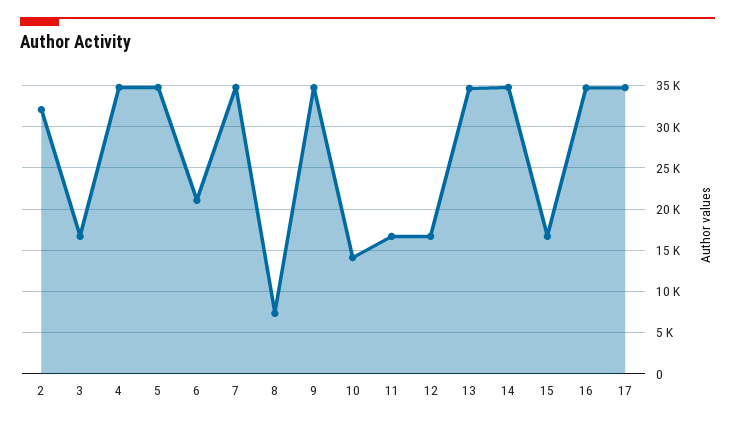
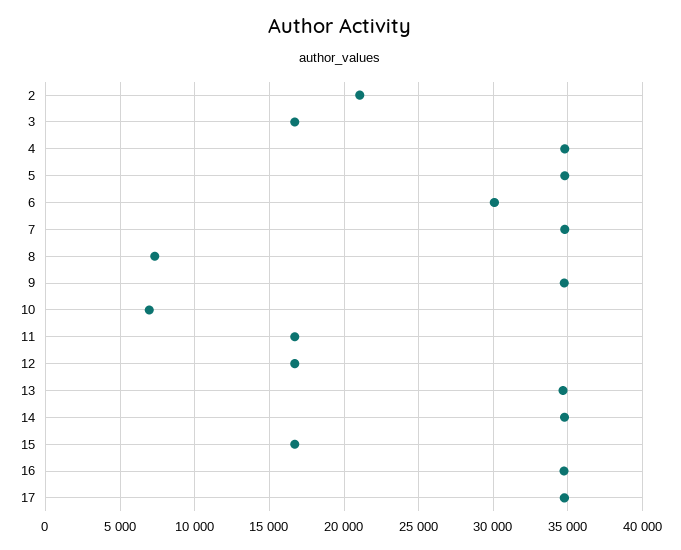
  {
-   "2": 32000,
+   "2": 21000,
    "3": 16500,
    "4": 35000,
    "5": 35000,
-   "6": 21000,
+   "6": 30000,
    "7": 35000,
    "8": 7500,
    "9": 35000,
-   "10": 14000,
+   "10": 7000,
    "11": 16500,
    "12": 16500,
    "13": 34500,
    "14": 35000,
    "15": 16500,
    "16": 34500,
    "17": 35000
  }

